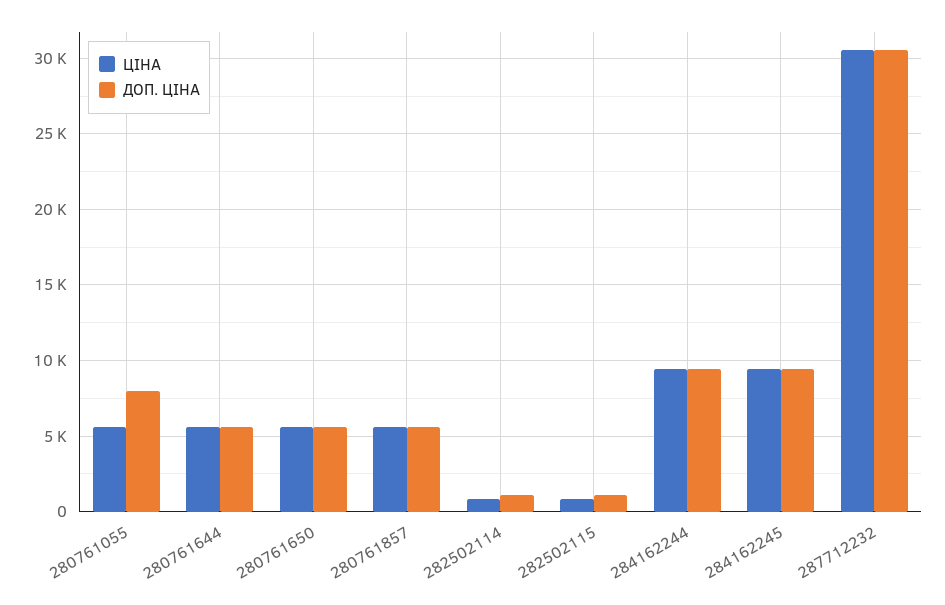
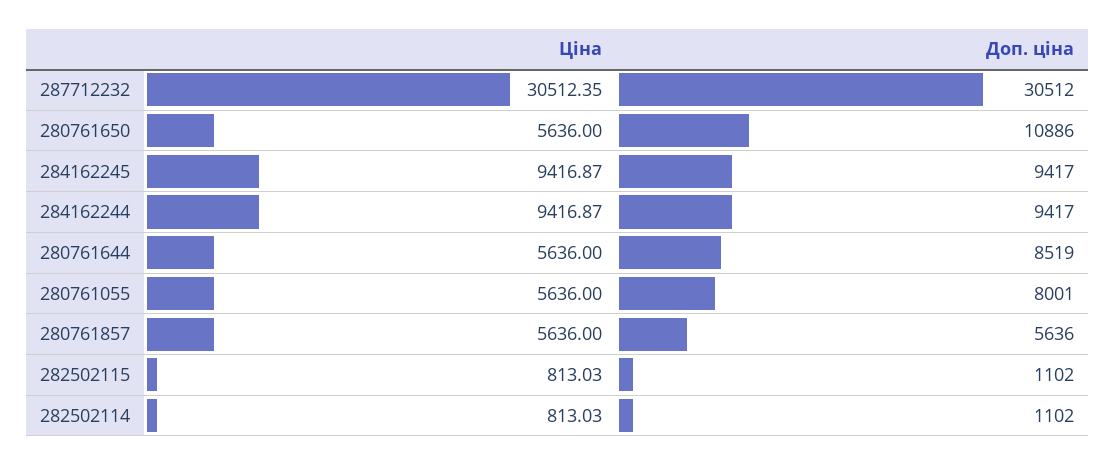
  {
    "ЦІНА": {
      "280761055": 5636,
      "280761644": 5636,
      "280761650": 5636,
      "280761857": 5636,
      "282502114": 813.03,
      "282502115": 813.03,
      "284162244": 9416.87,
      "284162245": 9416.87,
      "287712232": 30512.35
    },
    "ДОП. ЦІНА": {
      "280761055": 8001,
-     "280761644": 5500,
+     "280761644": 8519,
-     "280761650": 5500,
+     "280761650": 10886,
      "280761857": 5636,
      "282502114": 1102,
      "282502115": 1102,
      "284162244": 9417,
      "284162245": 9417,
      "287712232": 30512
    }
  }

